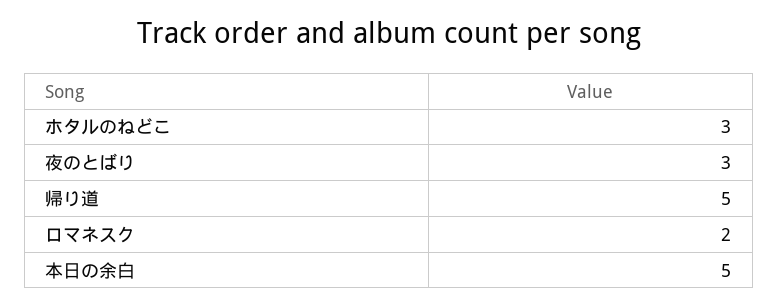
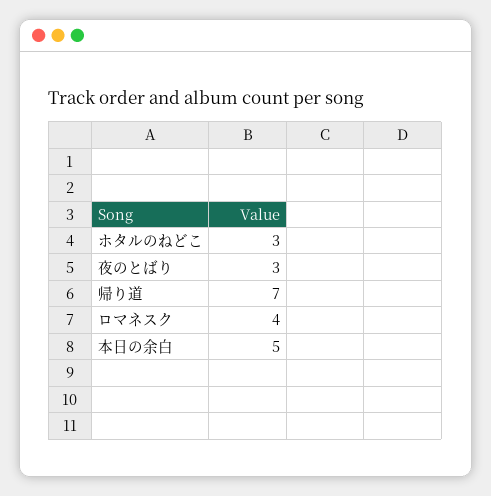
  {
    "ホタルのねどこ": 3,
    "夜のとばり": 3,
-   "帰り道": 5,
+   "帰り道": 7,
-   "ロマネスク": 2,
+   "ロマネスク": 4,
    "本日の余白": 5
  }

